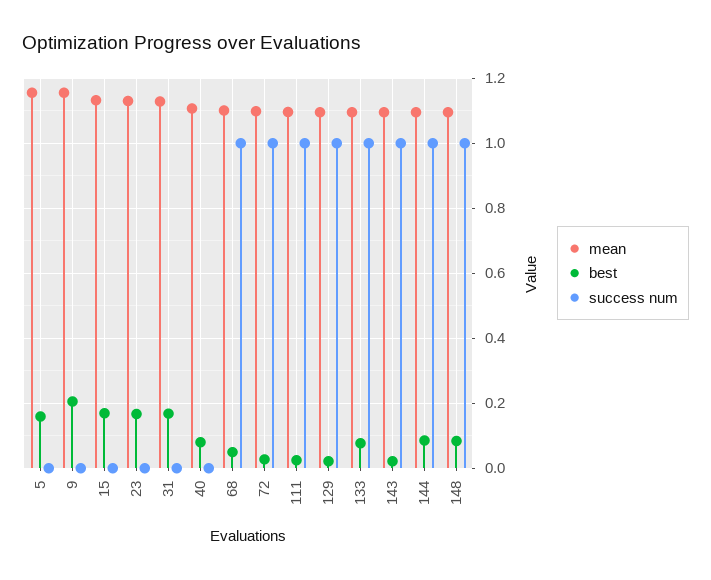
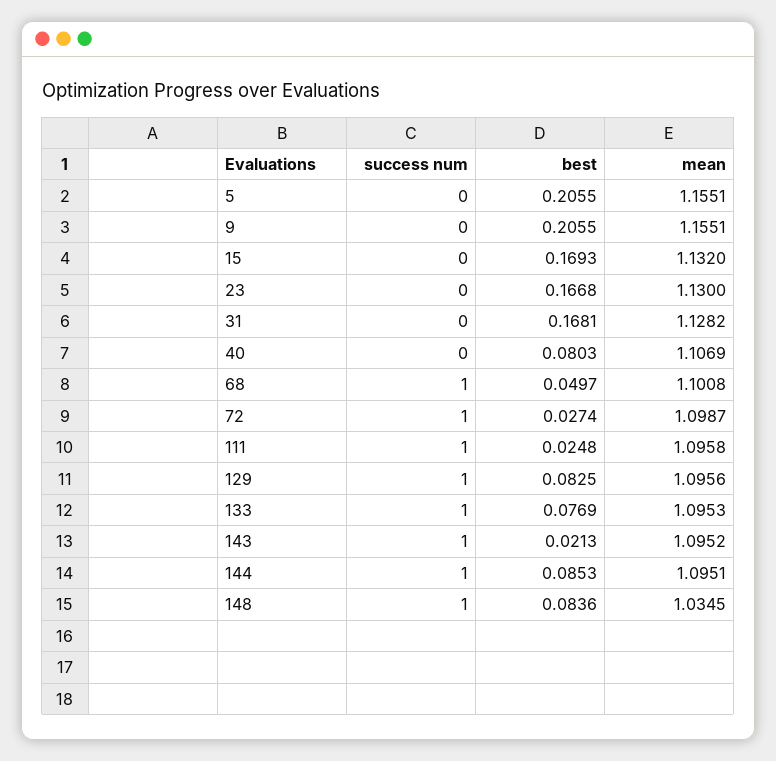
  {
    "mean": {
      "5": 1.1551,
      "9": 1.1551,
      "15": 1.132,
      "23": 1.13,
      "31": 1.1282,
      "40": 1.1069,
      "68": 1.1008,
      "72": 1.0987,
      "111": 1.0958,
      "129": 1.0956,
      "133": 1.0953,
      "143": 1.0952,
      "144": 1.0951,
-     "148": 1.1
+     "148": 1.0345
    },
    "best": {
-     "5": 0.16,
+     "5": 0.2055,
      "9": 0.2055,
      "15": 0.1693,
      "23": 0.1668,
      "31": 0.1681,
      "40": 0.0803,
      "68": 0.0497,
      "72": 0.0274,
      "111": 0.0248,
-     "129": 0.02,
+     "129": 0.0825,
      "133": 0.0769,
      "143": 0.0213,
      "144": 0.0853,
      "148": 0.0836
    },
    "success num": {
      "5": 0,
      "9": 0,
      "15": 0,
      "23": 0,
      "31": 0,
      "40": 0,
      "68": 1,
      "72": 1,
      "111": 1,
      "129": 1,
      "133": 1,
      "143": 1,
      "144": 1,
      "148": 1
    }
  }

